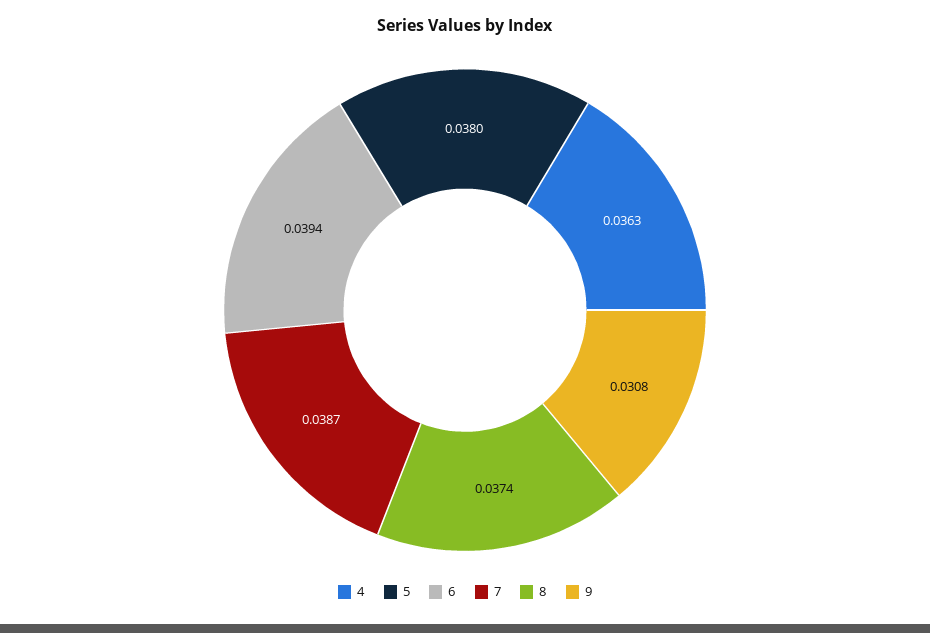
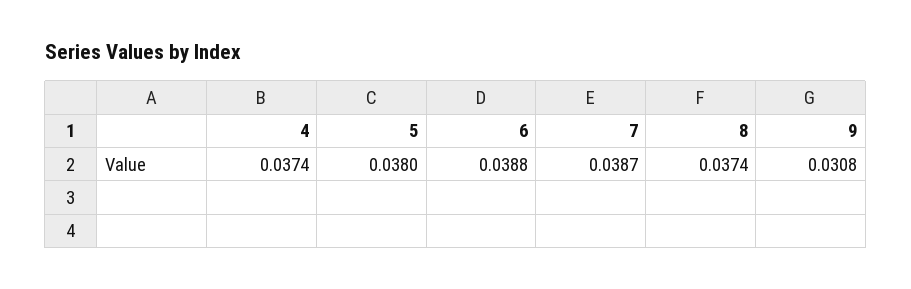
  {
-   "4": 0.0363,
+   "4": 0.0374,
    "5": 0.038,
-   "6": 0.0394,
+   "6": 0.0388,
    "7": 0.0387,
    "8": 0.0374,
    "9": 0.0308
  }

